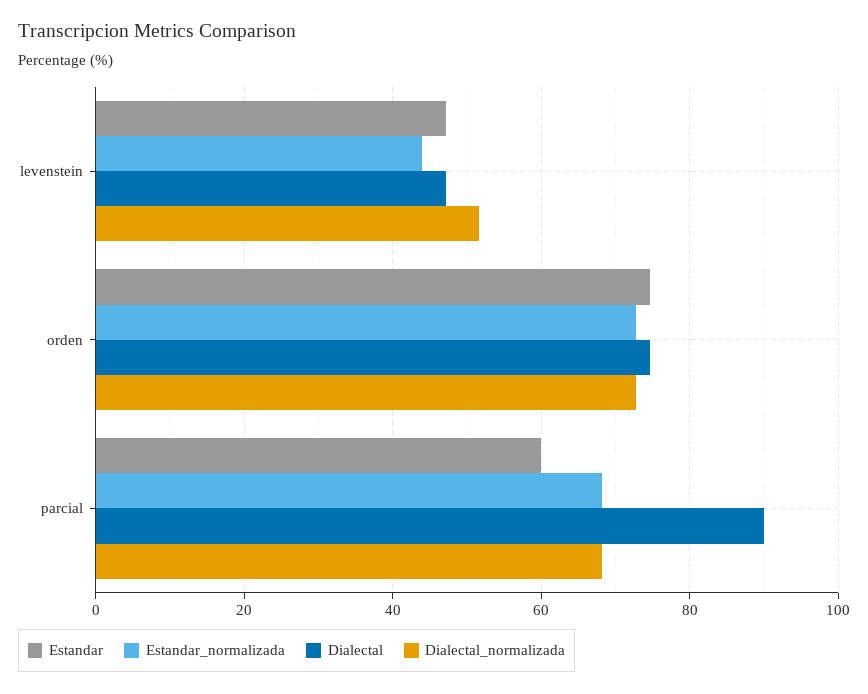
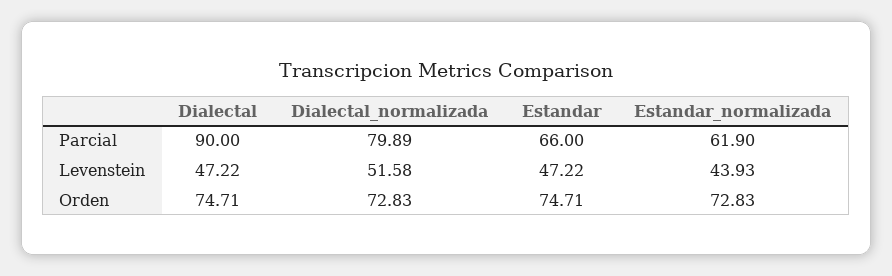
  {
    "Estandar": {
      "levenstein": 47.22,
      "orden": 74.71,
-     "parcial": 60
+     "parcial": 66
    },
    "Estandar_normalizada": {
      "levenstein": 43.93,
      "orden": 72.83,
-     "parcial": 68
+     "parcial": 61.9
    },
    "Dialectal": {
      "levenstein": 47.22,
      "orden": 74.71,
      "parcial": 90
    },
    "Dialectal_normalizada": {
      "levenstein": 51.58,
      "orden": 72.83,
-     "parcial": 68
+     "parcial": 79.89
    }
  }

